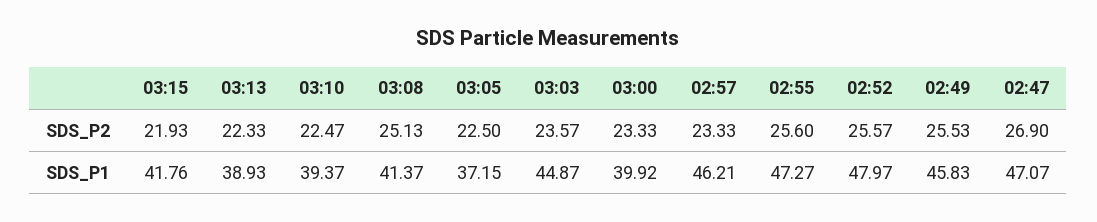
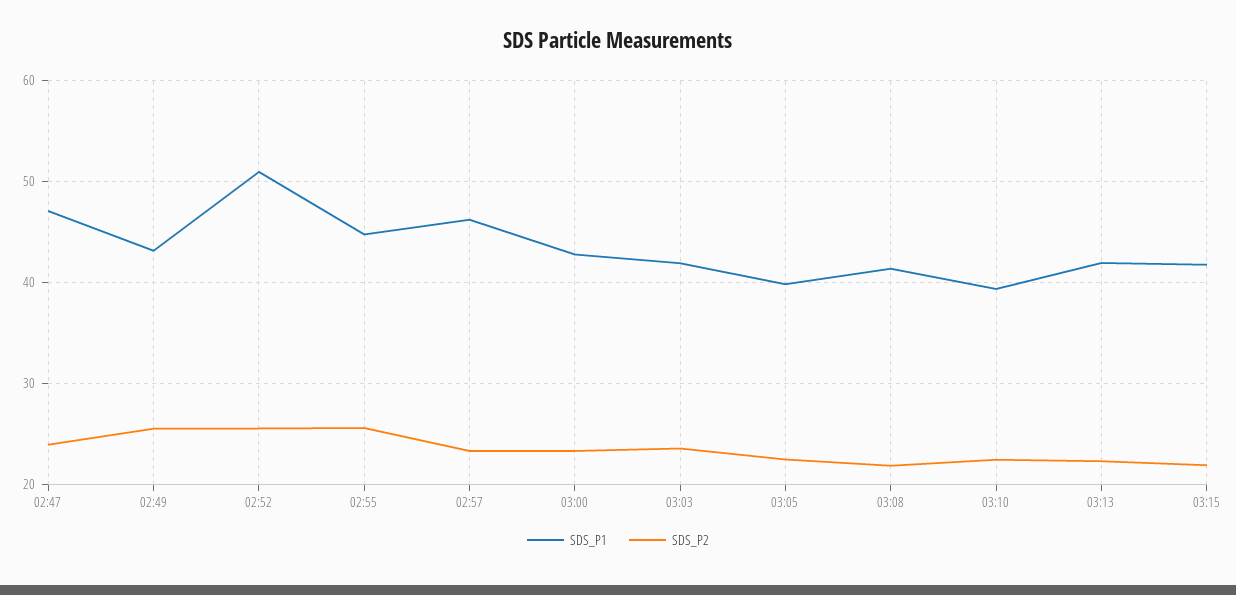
  {
    "SDS_P2": {
      "03:15": 21.93,
      "03:13": 22.33,
      "03:10": 22.47,
-     "03:08": 25.13,
+     "03:08": 22,
      "03:05": 22.5,
      "03:03": 23.57,
      "03:00": 23.33,
      "02:57": 23.33,
      "02:55": 25.6,
      "02:52": 25.57,
      "02:49": 25.53,
-     "02:47": 26.9
+     "02:47": 24
    },
    "SDS_P1": {
      "03:15": 41.76,
-     "03:13": 38.93,
+     "03:13": 42,
      "03:10": 39.37,
      "03:08": 41.37,
-     "03:05": 37.15,
+     "03:05": 40,
-     "03:03": 44.87,
+     "03:03": 42,
-     "03:00": 39.92,
+     "03:00": 43,
      "02:57": 46.21,
-     "02:55": 47.27,
+     "02:55": 45,
-     "02:52": 47.97,
+     "02:52": 51,
-     "02:49": 45.83,
+     "02:49": 43,
      "02:47": 47.07
    }
  }

